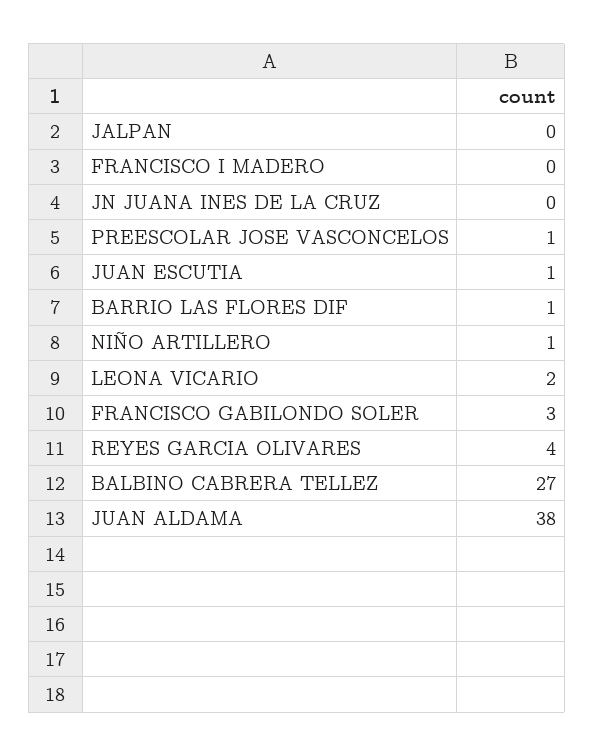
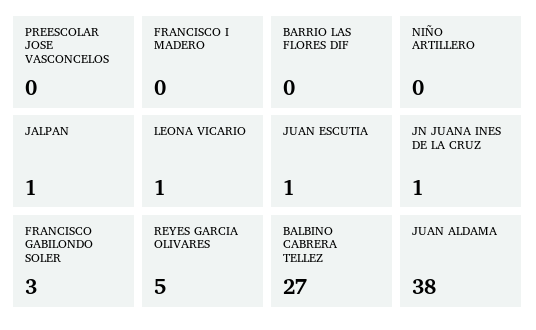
  {
-   "JALPAN": 0,
+   "JALPAN": 1,
    "FRANCISCO I MADERO": 0,
-   "JN JUANA INES DE LA CRUZ": 0,
+   "JN JUANA INES DE LA CRUZ": 1,
-   "PREESCOLAR JOSE VASCONCELOS": 1,
+   "PREESCOLAR JOSE VASCONCELOS": 0,
    "JUAN ESCUTIA": 1,
-   "BARRIO LAS FLORES DIF": 1,
+   "BARRIO LAS FLORES DIF": 0,
-   "NIÑO ARTILLERO": 1,
+   "NIÑO ARTILLERO": 0,
-   "LEONA VICARIO": 2,
+   "LEONA VICARIO": 1,
    "FRANCISCO GABILONDO SOLER": 3,
-   "REYES GARCIA OLIVARES": 4,
+   "REYES GARCIA OLIVARES": 5,
    "BALBINO CABRERA TELLEZ": 27,
    "JUAN ALDAMA": 38
  }

